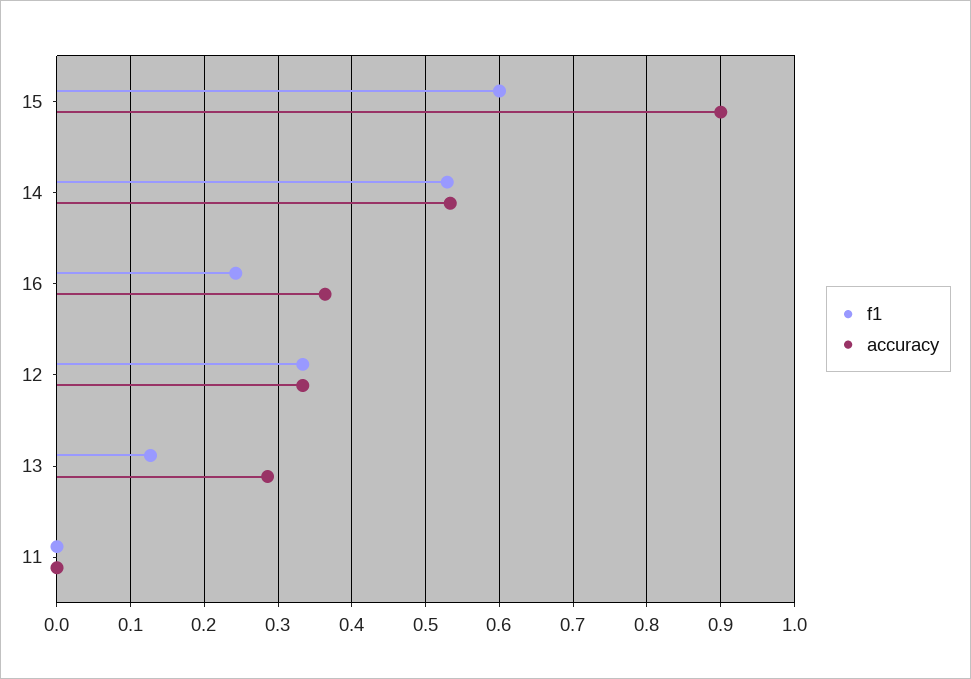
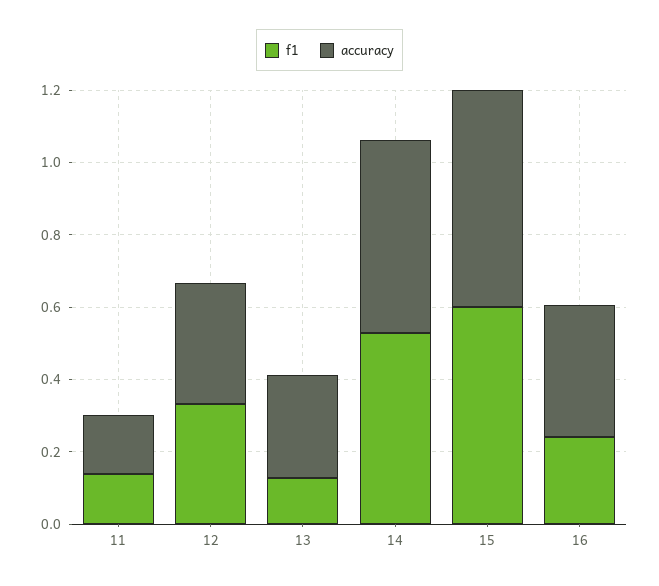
  {
    "f1": {
      "15": 0.6,
      "14": 0.53,
      "16": 0.24,
      "12": 0.33,
      "13": 0.13,
-     "11": 0
+     "11": 0.15
    },
    "accuracy": {
-     "15": 0.9,
+     "15": 0.6,
      "14": 0.53,
      "16": 0.36,
      "12": 0.33,
      "13": 0.29,
-     "11": 0
+     "11": 0.15
    }
  }

